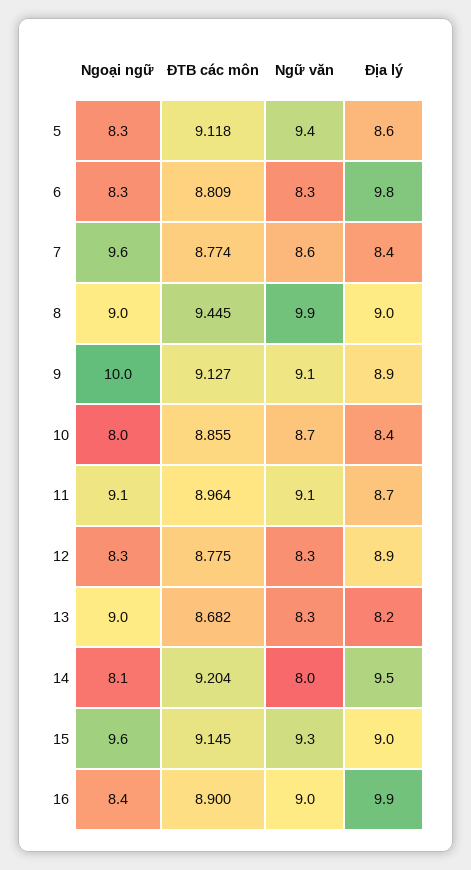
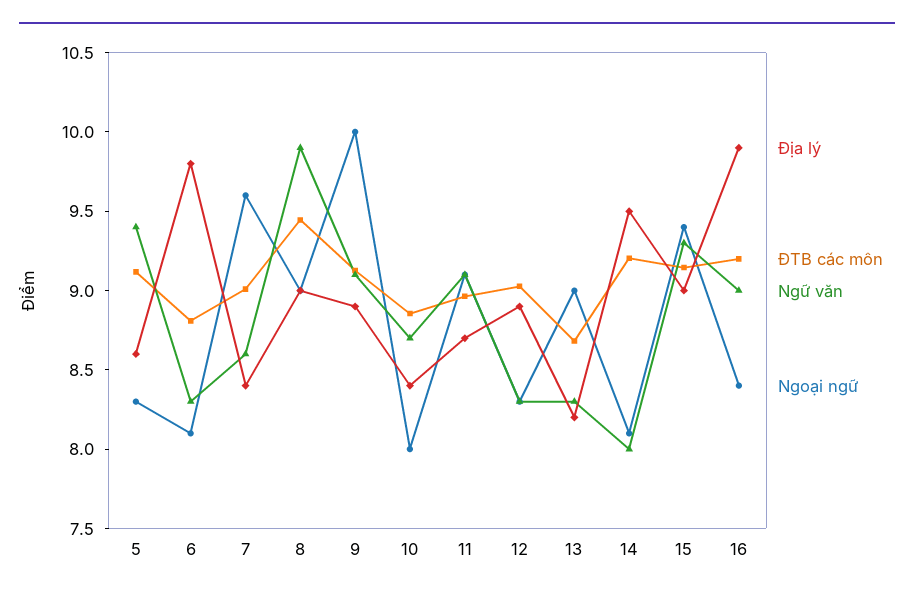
  {
    "Ngoại ngữ": {
      "5": 8.3,
-     "6": 8.3,
+     "6": 8.1,
      "7": 9.6,
      "8": 9,
      "9": 10,
      "10": 8,
      "11": 9.1,
      "12": 8.3,
      "13": 9,
      "14": 8.1,
-     "15": 9.6,
+     "15": 9.4,
      "16": 8.4
    },
    "ĐTB các môn": {
      "5": 9.118,
      "6": 8.809,
-     "7": 8.774,
+     "7": 9,
      "8": 9.445,
      "9": 9.127,
      "10": 8.855,
      "11": 8.964,
-     "12": 8.775,
+     "12": 9,
      "13": 8.682,
      "14": 9.204,
      "15": 9.145,
-     "16": 8.9
+     "16": 9.2
    },
    "Ngữ văn": {
      "5": 9.4,
      "6": 8.3,
      "7": 8.6,
      "8": 9.9,
      "9": 9.1,
      "10": 8.7,
      "11": 9.1,
      "12": 8.3,
      "13": 8.3,
      "14": 8,
      "15": 9.3,
      "16": 9
    },
    "Địa lý": {
      "5": 8.6,
      "6": 9.8,
      "7": 8.4,
      "8": 9,
      "9": 8.9,
      "10": 8.4,
      "11": 8.7,
      "12": 8.9,
      "13": 8.2,
      "14": 9.5,
      "15": 9,
      "16": 9.9
    }
  }

